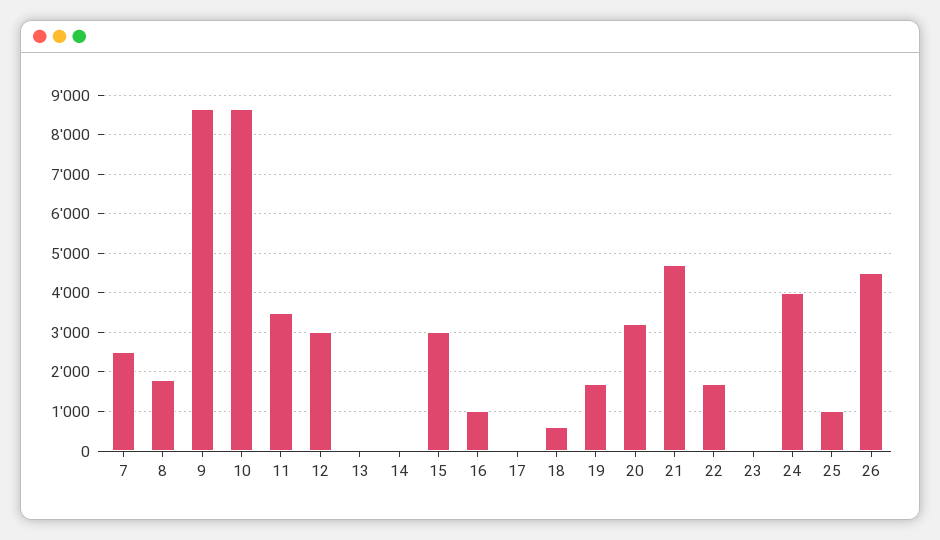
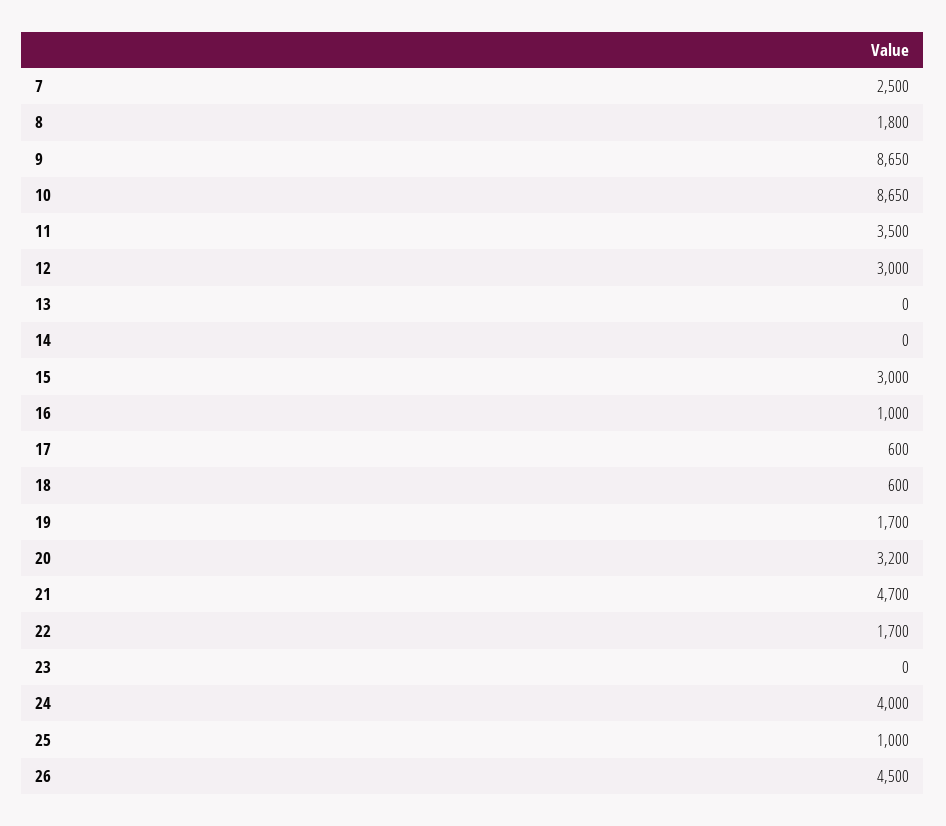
  {
    "7": 2500,
    "8": 1800,
    "9": 8650,
    "10": 8650,
    "11": 3500,
    "12": 3000,
    "13": 0,
    "14": 0,
    "15": 3000,
    "16": 1000,
-   "17": 0,
+   "17": 600,
    "18": 600,
    "19": 1700,
    "20": 3200,
    "21": 4700,
    "22": 1700,
    "23": 0,
    "24": 4000,
    "25": 1000,
    "26": 4500
  }

